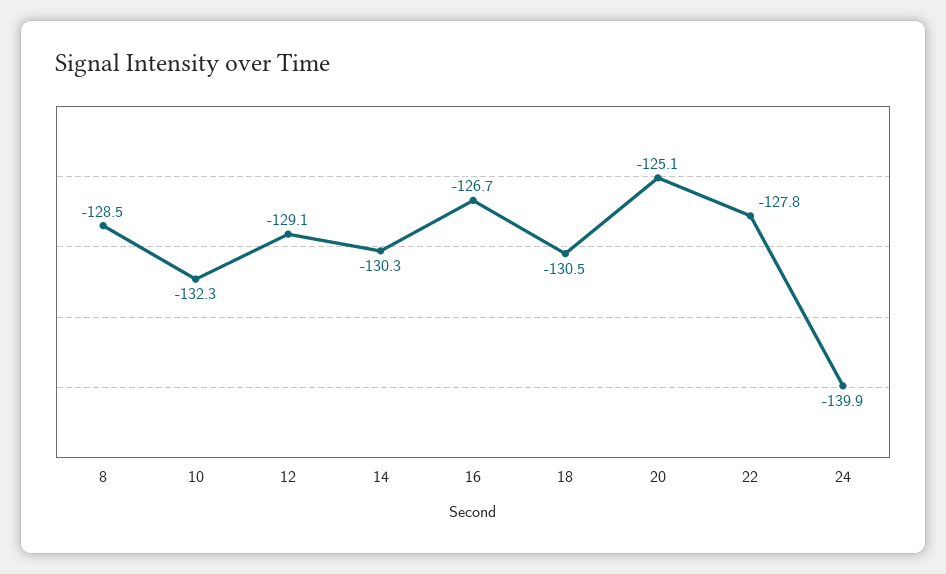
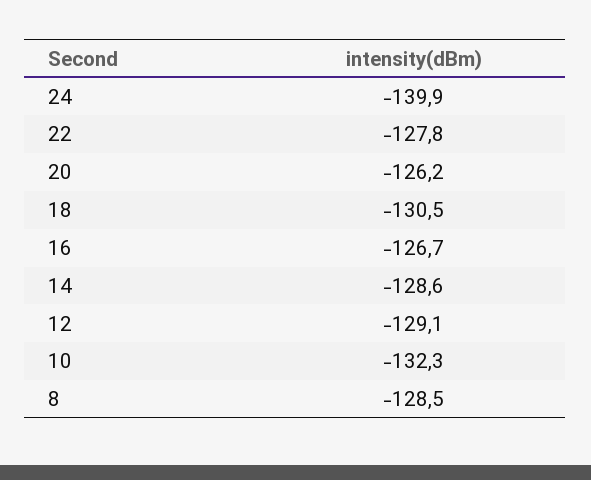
  {
    "8": -128.5,
    "10": -132.3,
    "12": -129.1,
-   "14": -130.3,
+   "14": -128.6,
    "16": -126.7,
    "18": -130.5,
-   "20": -125.1,
+   "20": -126.2,
    "22": -127.8,
    "24": -139.9
  }

